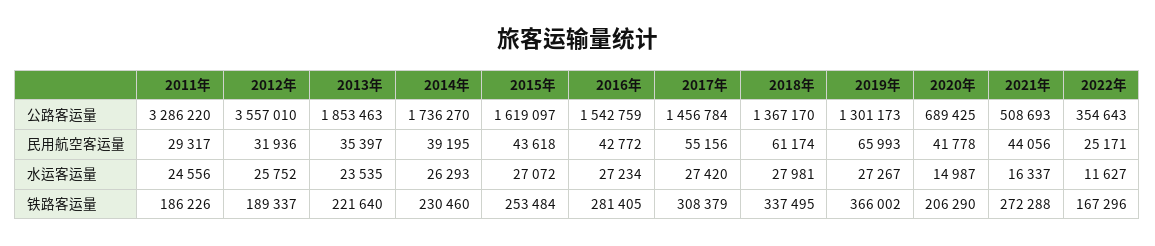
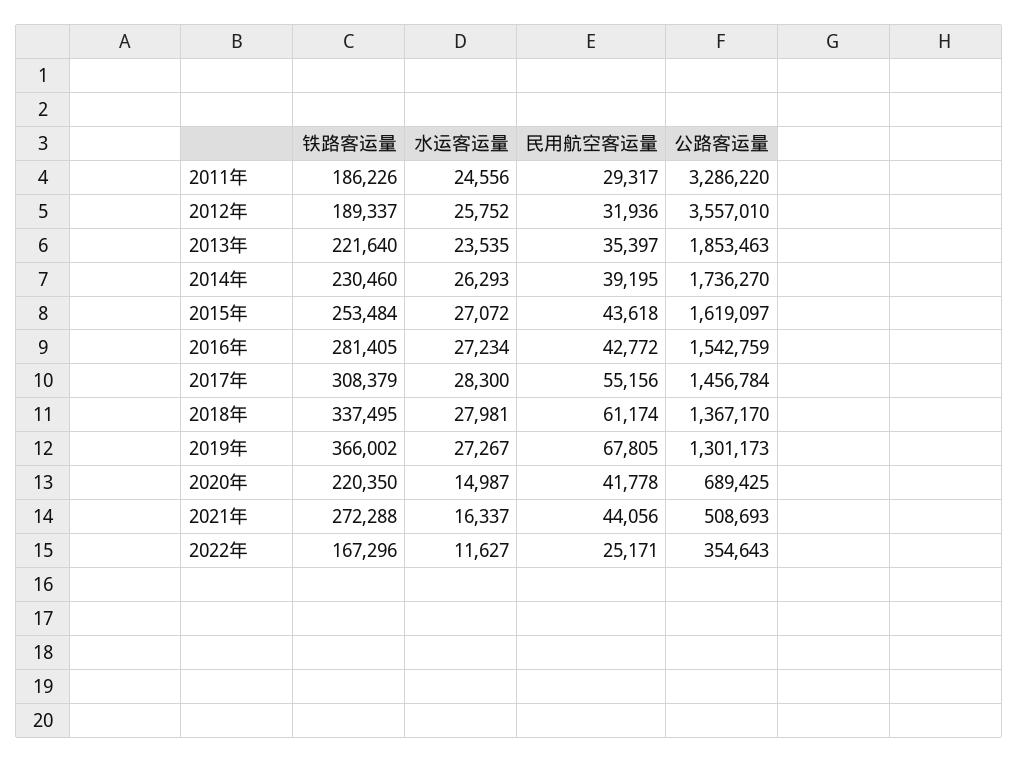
  {
    "2011年": {
      "公路客运量": 3286220,
      "民用航空客运量": 29317,
      "水运客运量": 24556,
      "铁路客运量": 186226
    },
    "2012年": {
      "公路客运量": 3557010,
      "民用航空客运量": 31936,
      "水运客运量": 25752,
      "铁路客运量": 189337
    },
    "2013年": {
      "公路客运量": 1853463,
      "民用航空客运量": 35397,
      "水运客运量": 23535,
      "铁路客运量": 221640
    },
    "2014年": {
      "公路客运量": 1736270,
      "民用航空客运量": 39195,
      "水运客运量": 26293,
      "铁路客运量": 230460
    },
    "2015年": {
      "公路客运量": 1619097,
      "民用航空客运量": 43618,
      "水运客运量": 27072,
      "铁路客运量": 253484
    },
    "2016年": {
      "公路客运量": 1542759,
      "民用航空客运量": 42772,
      "水运客运量": 27234,
      "铁路客运量": 281405
    },
    "2017年": {
      "公路客运量": 1456784,
      "民用航空客运量": 55156,
-     "水运客运量": 27420,
+     "水运客运量": 28300,
      "铁路客运量": 308379
    },
    "2018年": {
      "公路客运量": 1367170,
      "民用航空客运量": 61174,
      "水运客运量": 27981,
      "铁路客运量": 337495
    },
    "2019年": {
      "公路客运量": 1301173,
-     "民用航空客运量": 65993,
+     "民用航空客运量": 67805,
      "水运客运量": 27267,
      "铁路客运量": 366002
    },
    "2020年": {
      "公路客运量": 689425,
      "民用航空客运量": 41778,
      "水运客运量": 14987,
-     "铁路客运量": 206290
+     "铁路客运量": 220350
    },
    "2021年": {
      "公路客运量": 508693,
      "民用航空客运量": 44056,
      "水运客运量": 16337,
      "铁路客运量": 272288
    },
    "2022年": {
      "公路客运量": 354643,
      "民用航空客运量": 25171,
      "水运客运量": 11627,
      "铁路客运量": 167296
    }
  }

